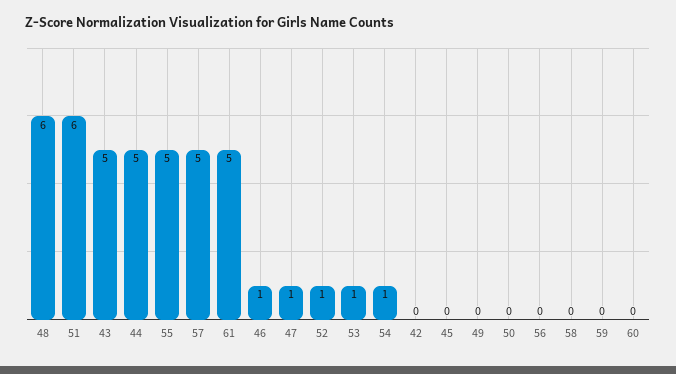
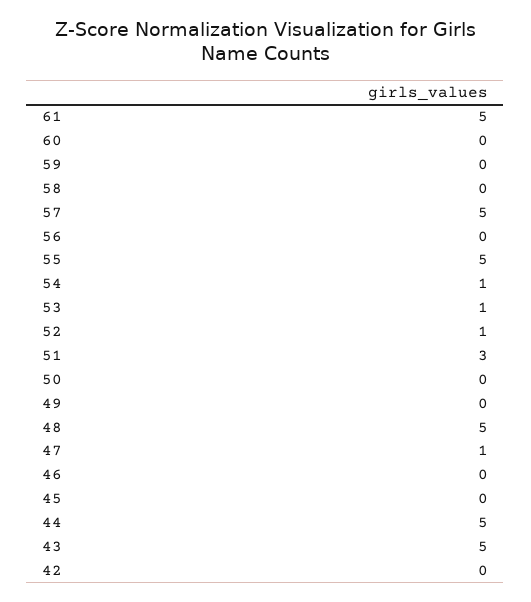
  {
-   "48": 6,
+   "48": 5,
-   "51": 6,
+   "51": 3,
    "43": 5,
    "44": 5,
    "55": 5,
    "57": 5,
    "61": 5,
-   "46": 1,
+   "46": 0,
    "47": 1,
    "52": 1,
    "53": 1,
    "54": 1,
    "42": 0,
    "45": 0,
    "49": 0,
    "50": 0,
    "56": 0,
    "58": 0,
    "59": 0,
    "60": 0
  }

